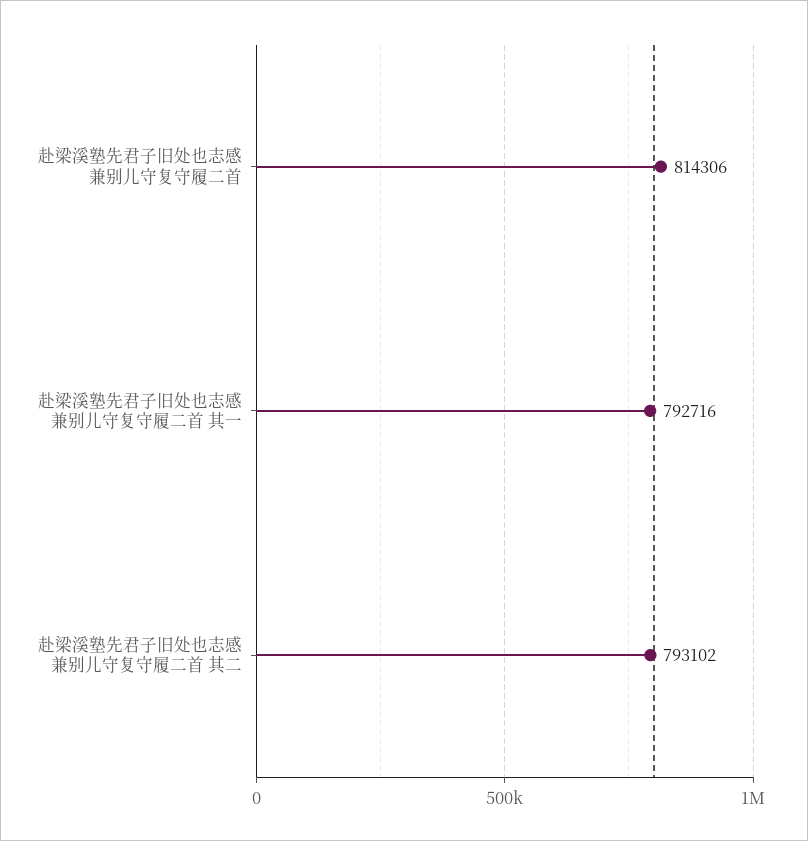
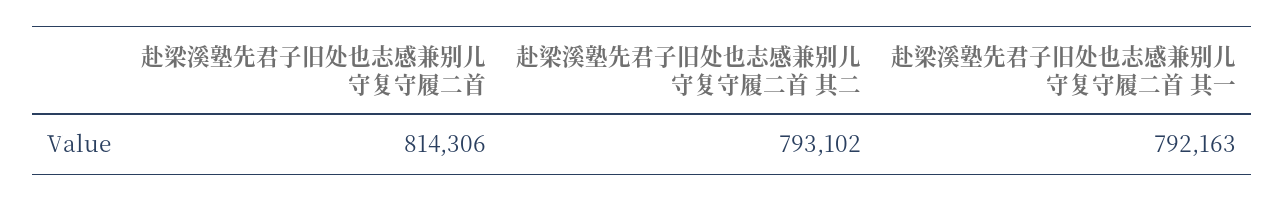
  {
    "赴梁溪塾先君子旧处也志感兼别儿守复守履二首": 814306,
-   "赴梁溪塾先君子旧处也志感兼别儿守复守履二首 其一": 792716,
+   "赴梁溪塾先君子旧处也志感兼别儿守复守履二首 其一": 792163,
    "赴梁溪塾先君子旧处也志感兼别儿守复守履二首 其二": 793102
  }

